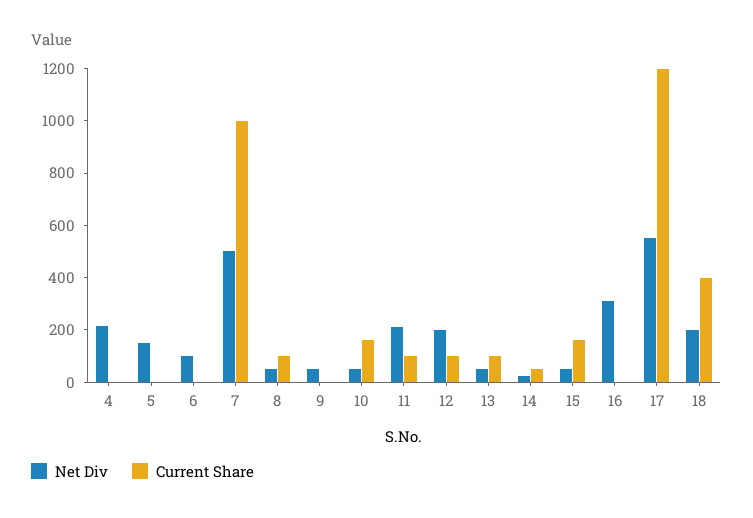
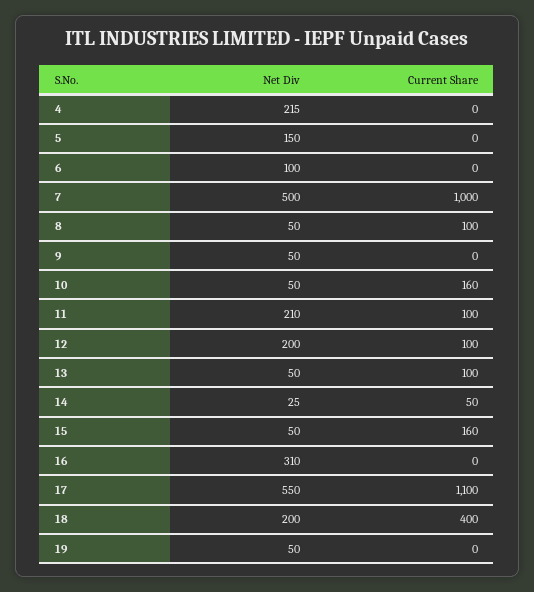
  {
    "Net Div": {
      "4": 215,
      "5": 150,
      "6": 100,
      "7": 500,
      "8": 50,
      "9": 50,
      "10": 50,
      "11": 210,
      "12": 200,
      "13": 50,
      "14": 25,
      "15": 50,
      "16": 310,
      "17": 550,
-     "18": 200
+     "18": 200,
+     "19": 50
    },
    "Current Share": {
      "4": 0,
      "5": 0,
      "6": 0,
      "7": 1000,
      "8": 100,
      "9": 0,
      "10": 160,
      "11": 100,
      "12": 100,
      "13": 100,
      "14": 50,
      "15": 160,
      "16": 0,
-     "17": 1200,
+     "17": 1100,
-     "18": 400
+     "18": 400,
+     "19": 0
    }
  }

